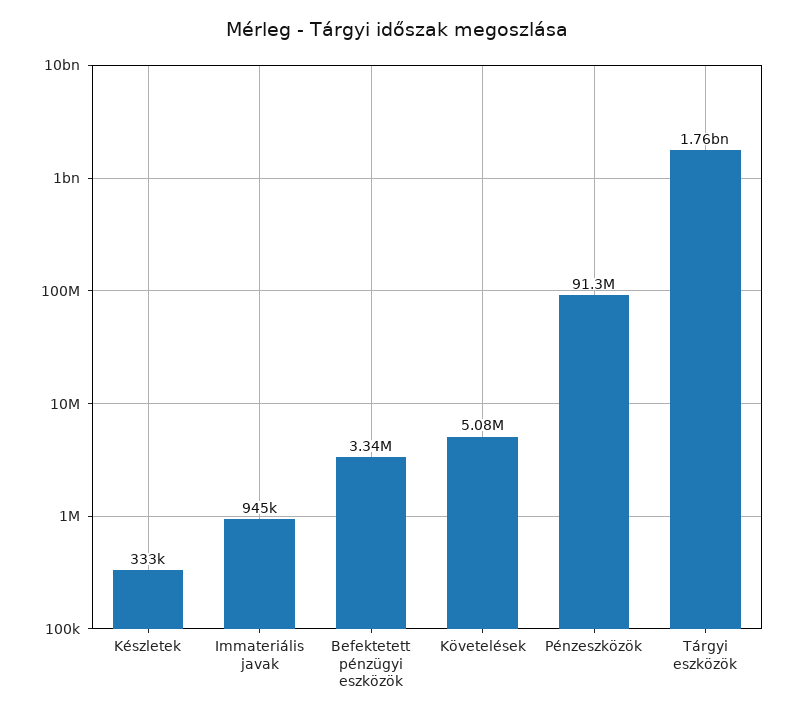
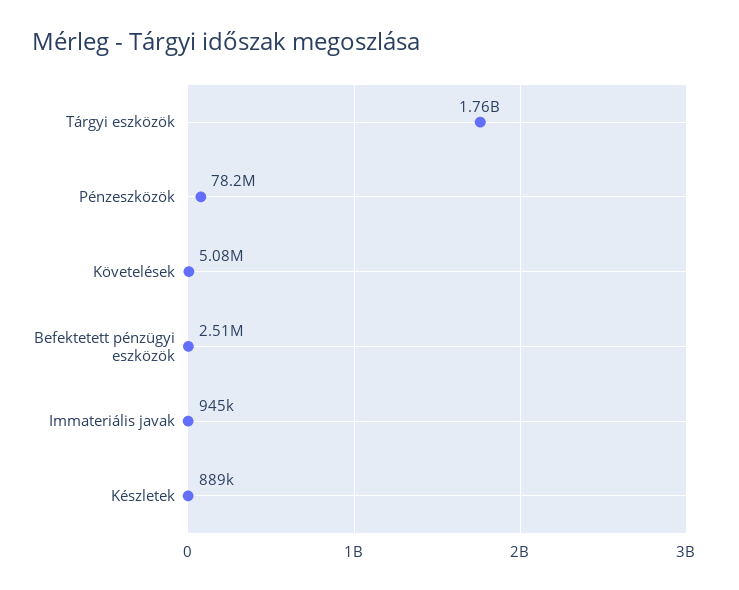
  {
-   "Készletek": 333000,
+   "Készletek": 889000,
    "Immateriális javak": 945000,
-   "Befektetett pénzügyi eszközök": 3340000,
+   "Befektetett pénzügyi eszközök": 2510000,
    "Követelések": 5080000,
-   "Pénzeszközök": 91300000,
+   "Pénzeszközök": 78200000,
    "Tárgyi eszközök": 1760000000
  }

